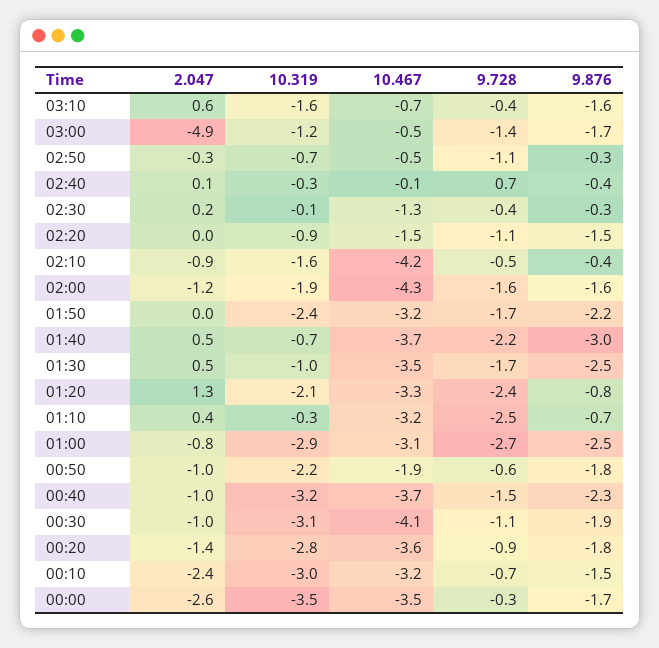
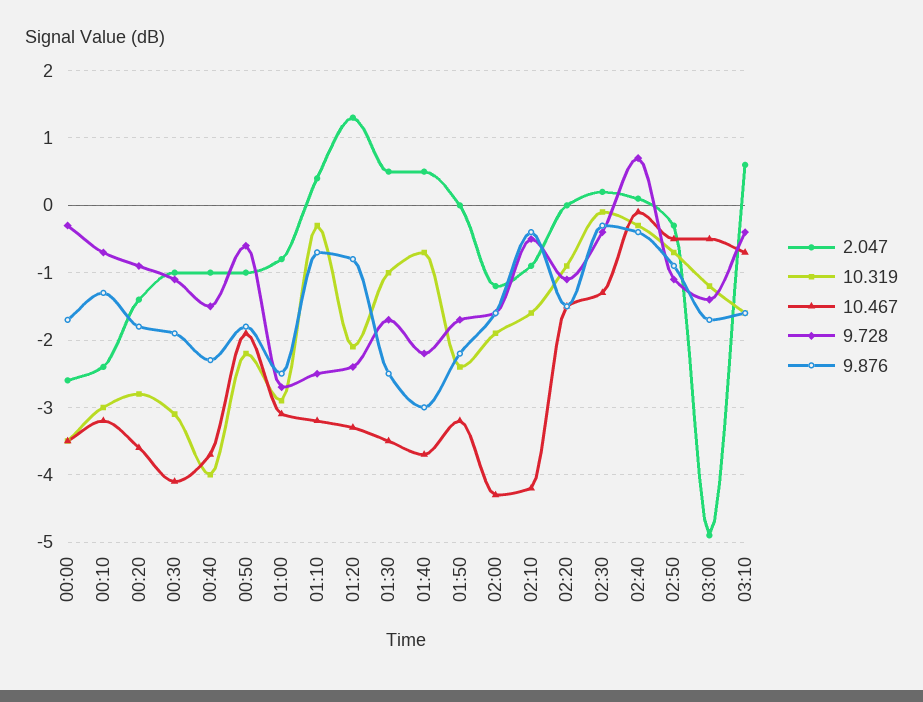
  {
    "2.047": {
      "03:10": 0.6,
      "03:00": -4.9,
      "02:50": -0.3,
      "02:40": 0.1,
      "02:30": 0.2,
      "02:20": 0,
      "02:10": -0.9,
      "02:00": -1.2,
      "01:50": 0,
      "01:40": 0.5,
      "01:30": 0.5,
      "01:20": 1.3,
      "01:10": 0.4,
      "01:00": -0.8,
      "00:50": -1,
      "00:40": -1,
      "00:30": -1,
      "00:20": -1.4,
      "00:10": -2.4,
      "00:00": -2.6
    },
    "10.319": {
      "03:10": -1.6,
      "03:00": -1.2,
      "02:50": -0.7,
      "02:40": -0.3,
      "02:30": -0.1,
      "02:20": -0.9,
      "02:10": -1.6,
      "02:00": -1.9,
      "01:50": -2.4,
      "01:40": -0.7,
      "01:30": -1,
      "01:20": -2.1,
      "01:10": -0.3,
      "01:00": -2.9,
      "00:50": -2.2,
-     "00:40": -3.2,
+     "00:40": -4,
      "00:30": -3.1,
      "00:20": -2.8,
      "00:10": -3,
      "00:00": -3.5
    },
    "10.467": {
      "03:10": -0.7,
      "03:00": -0.5,
      "02:50": -0.5,
      "02:40": -0.1,
      "02:30": -1.3,
      "02:20": -1.5,
      "02:10": -4.2,
      "02:00": -4.3,
      "01:50": -3.2,
      "01:40": -3.7,
      "01:30": -3.5,
      "01:20": -3.3,
      "01:10": -3.2,
      "01:00": -3.1,
      "00:50": -1.9,
      "00:40": -3.7,
      "00:30": -4.1,
      "00:20": -3.6,
      "00:10": -3.2,
      "00:00": -3.5
    },
    "9.728": {
      "03:10": -0.4,
      "03:00": -1.4,
      "02:50": -1.1,
      "02:40": 0.7,
      "02:30": -0.4,
      "02:20": -1.1,
      "02:10": -0.5,
      "02:00": -1.6,
      "01:50": -1.7,
      "01:40": -2.2,
      "01:30": -1.7,
      "01:20": -2.4,
      "01:10": -2.5,
      "01:00": -2.7,
      "00:50": -0.6,
      "00:40": -1.5,
      "00:30": -1.1,
      "00:20": -0.9,
      "00:10": -0.7,
      "00:00": -0.3
    },
    "9.876": {
      "03:10": -1.6,
      "03:00": -1.7,
-     "02:50": -0.3,
+     "02:50": -0.9,
      "02:40": -0.4,
      "02:30": -0.3,
      "02:20": -1.5,
      "02:10": -0.4,
      "02:00": -1.6,
      "01:50": -2.2,
      "01:40": -3,
      "01:30": -2.5,
      "01:20": -0.8,
      "01:10": -0.7,
      "01:00": -2.5,
      "00:50": -1.8,
      "00:40": -2.3,
      "00:30": -1.9,
      "00:20": -1.8,
-     "00:10": -1.5,
+     "00:10": -1.3,
      "00:00": -1.7
    }
  }

